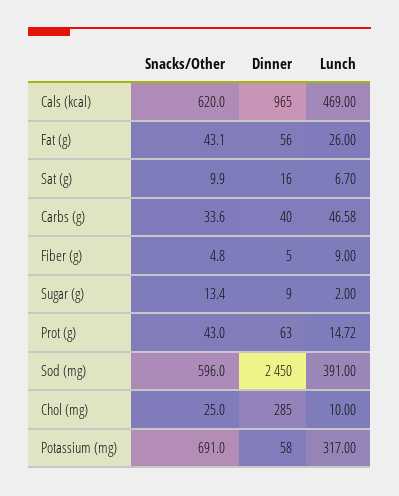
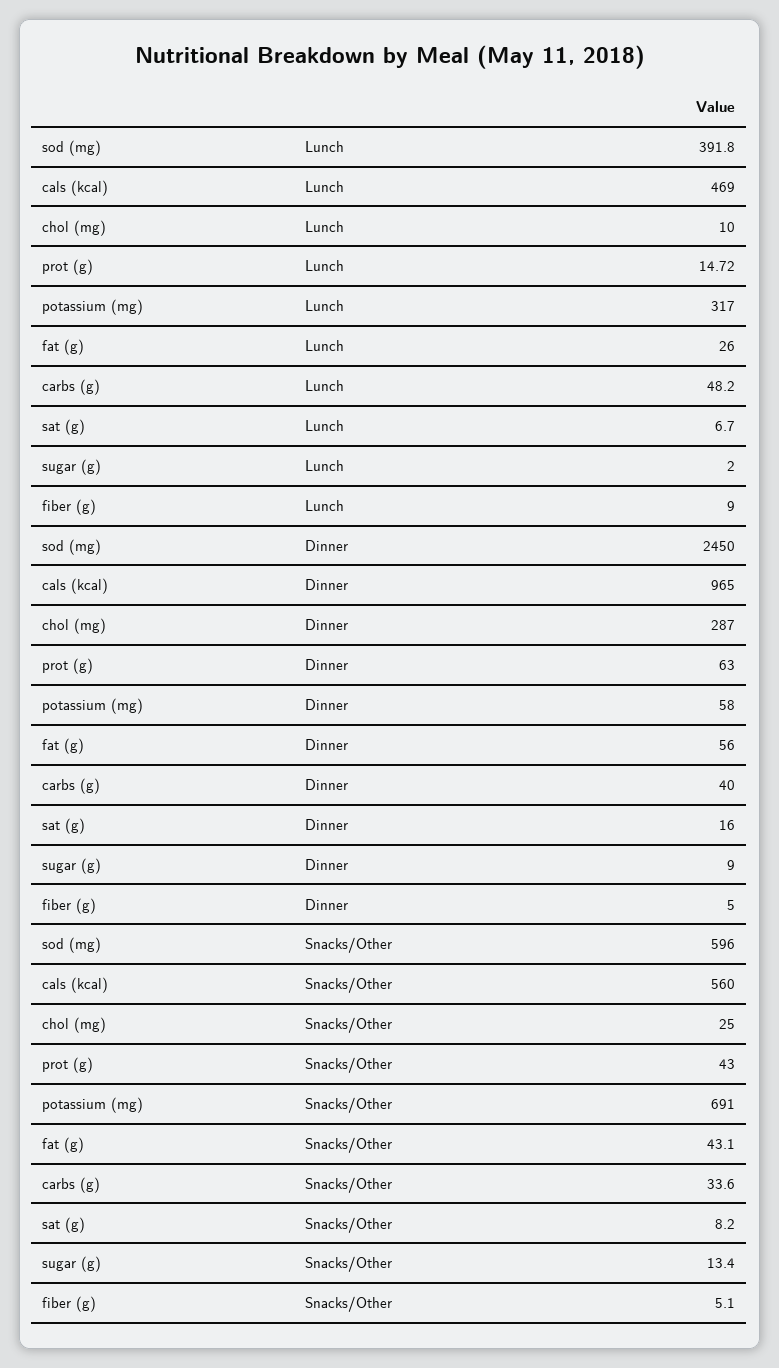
  {
    "Snacks/Other": {
-     "Cals (kcal)": 620,
+     "Cals (kcal)": 560,
      "Fat (g)": 43.1,
-     "Sat (g)": 9.9,
+     "Sat (g)": 8.2,
      "Carbs (g)": 33.6,
-     "Fiber (g)": 4.8,
+     "Fiber (g)": 5.1,
      "Sugar (g)": 13.4,
      "Prot (g)": 43,
      "Sod (mg)": 596,
      "Chol (mg)": 25,
      "Potassium (mg)": 691
    },
    "Dinner": {
      "Cals (kcal)": 965,
      "Fat (g)": 56,
      "Sat (g)": 16,
      "Carbs (g)": 40,
      "Fiber (g)": 5,
      "Sugar (g)": 9,
      "Prot (g)": 63,
      "Sod (mg)": 2450,
-     "Chol (mg)": 285,
+     "Chol (mg)": 287,
      "Potassium (mg)": 58
    },
    "Lunch": {
      "Cals (kcal)": 469,
      "Fat (g)": 26,
      "Sat (g)": 6.7,
-     "Carbs (g)": 46.58,
+     "Carbs (g)": 48.2,
      "Fiber (g)": 9,
      "Sugar (g)": 2,
      "Prot (g)": 14.72,
-     "Sod (mg)": 391,
+     "Sod (mg)": 391.8,
      "Chol (mg)": 10,
      "Potassium (mg)": 317
    }
  }

